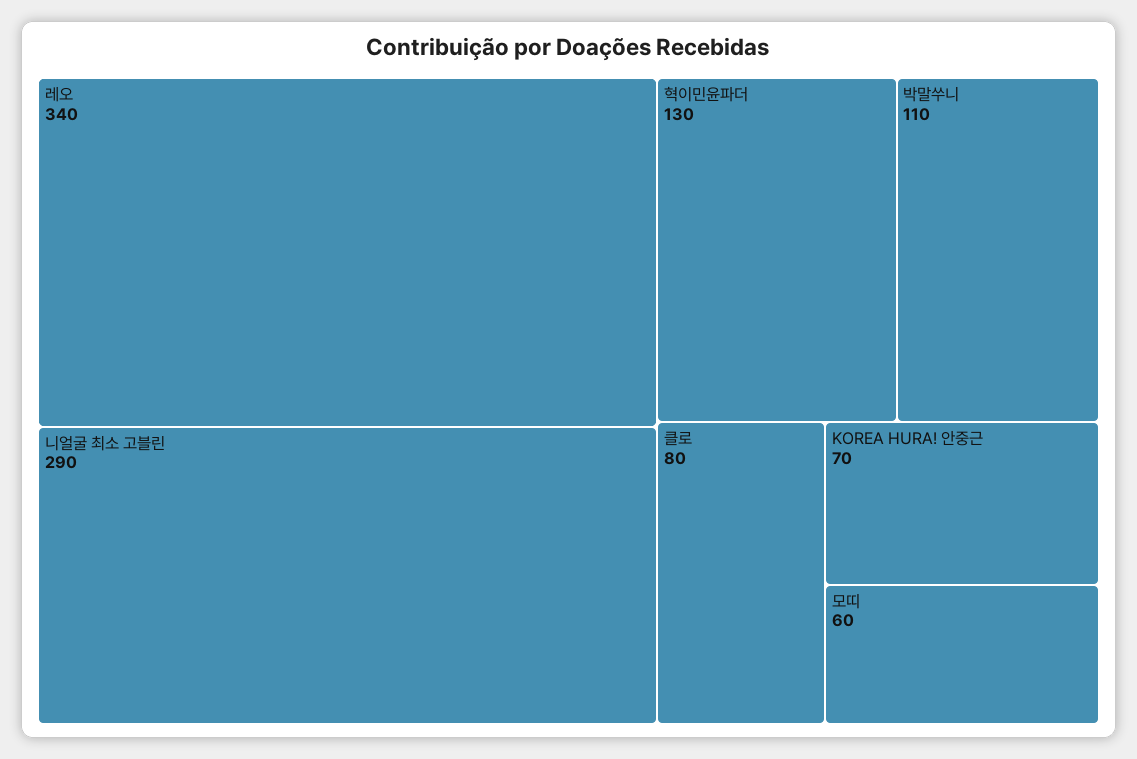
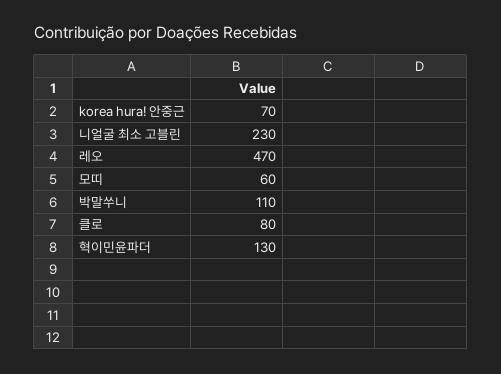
  {
-   "레오": 340,
+   "레오": 470,
-   "니얼굴 최소 고블린": 290,
+   "니얼굴 최소 고블린": 230,
    "혁이민윤파더": 130,
    "박말쑤니": 110,
    "클로": 80,
    "KOREA HURA! 안중근": 70,
    "모띠": 60
  }

